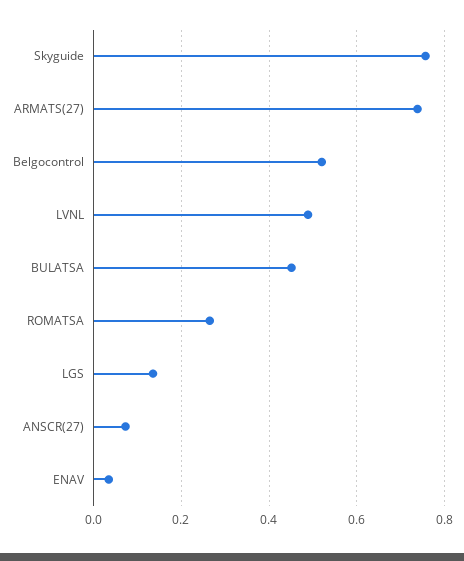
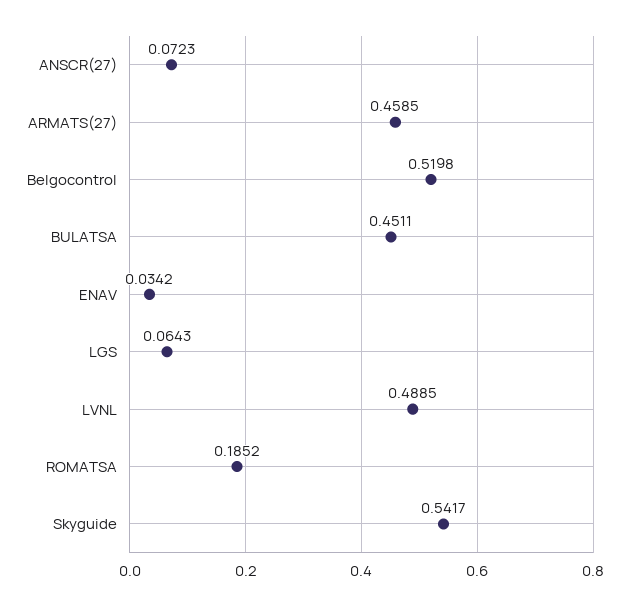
  {
-   "Skyguide": 0.76,
+   "Skyguide": 0.5417,
-   "ARMATS(27)": 0.74,
+   "ARMATS(27)": 0.4585,
    "Belgocontrol": 0.5198,
    "LVNL": 0.4885,
    "BULATSA": 0.4511,
-   "ROMATSA": 0.26,
+   "ROMATSA": 0.1852,
-   "LGS": 0.14,
+   "LGS": 0.0643,
    "ANSCR(27)": 0.0723,
    "ENAV": 0.0342
  }

